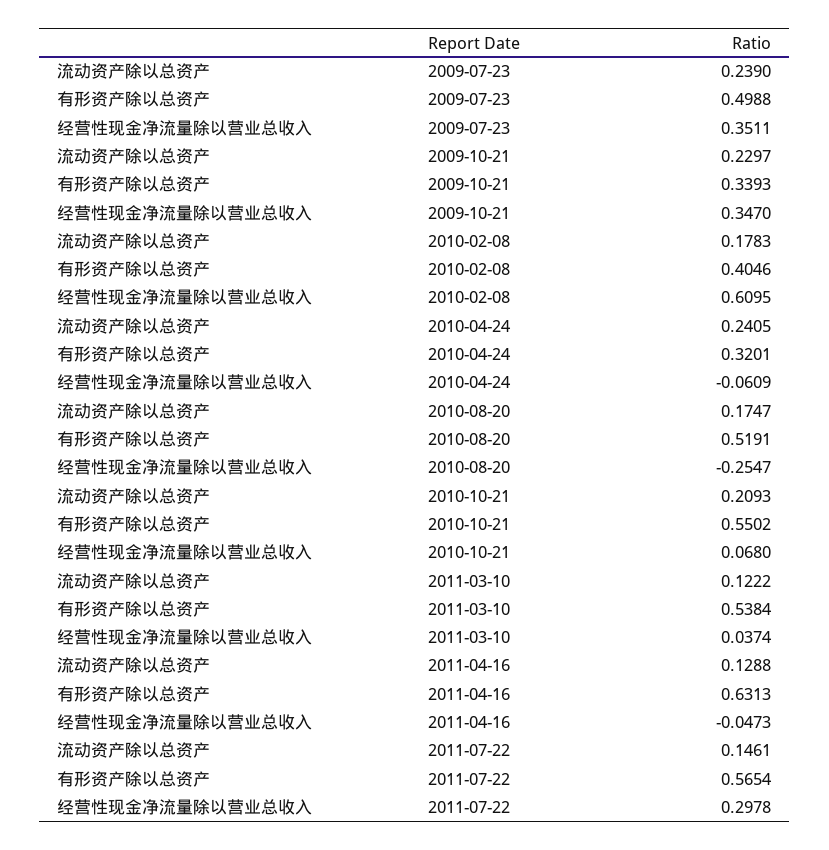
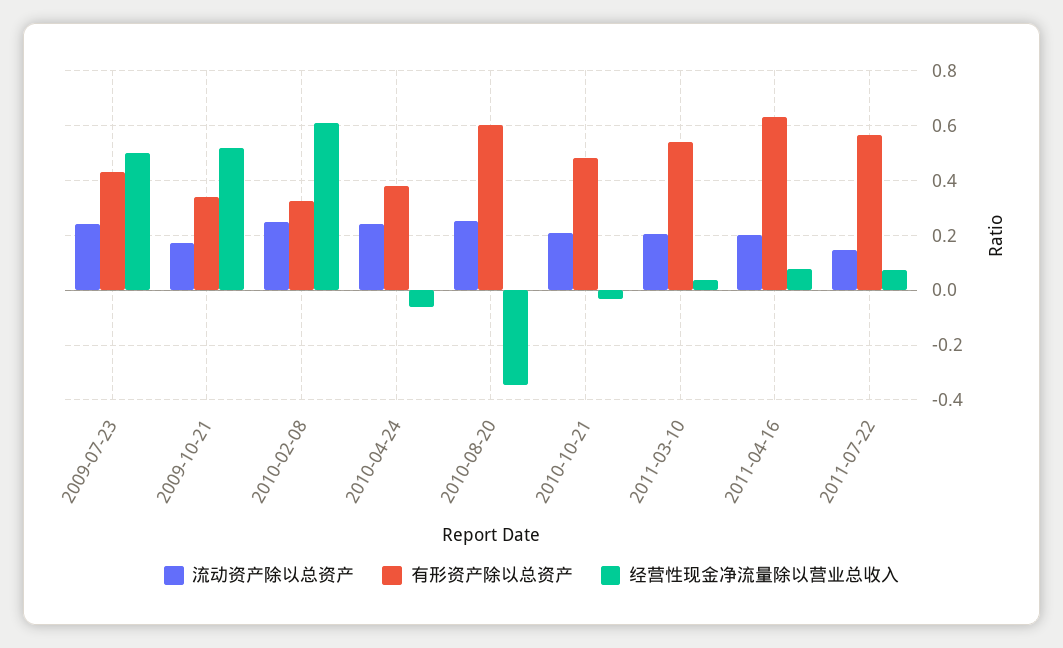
  {
    "流动资产除以总资产": {
      "2009-07-23": 0.239,
-     "2009-10-21": 0.2297,
+     "2009-10-21": 0.175,
-     "2010-02-08": 0.1783,
+     "2010-02-08": 0.25,
      "2010-04-24": 0.2405,
-     "2010-08-20": 0.1747,
+     "2010-08-20": 0.25,
      "2010-10-21": 0.2093,
-     "2011-03-10": 0.1222,
+     "2011-03-10": 0.2,
-     "2011-04-16": 0.1288,
+     "2011-04-16": 0.2,
      "2011-07-22": 0.1461
    },
    "有形资产除以总资产": {
-     "2009-07-23": 0.4988,
+     "2009-07-23": 0.425,
      "2009-10-21": 0.3393,
-     "2010-02-08": 0.4046,
+     "2010-02-08": 0.325,
-     "2010-04-24": 0.3201,
+     "2010-04-24": 0.375,
-     "2010-08-20": 0.5191,
+     "2010-08-20": 0.6,
-     "2010-10-21": 0.5502,
+     "2010-10-21": 0.475,
      "2011-03-10": 0.5384,
      "2011-04-16": 0.6313,
      "2011-07-22": 0.5654
    },
    "经营性现金净流量除以营业总收入": {
-     "2009-07-23": 0.3511,
+     "2009-07-23": 0.5,
-     "2009-10-21": 0.347,
+     "2009-10-21": 0.525,
      "2010-02-08": 0.6095,
      "2010-04-24": -0.0609,
-     "2010-08-20": -0.2547,
+     "2010-08-20": -0.35,
-     "2010-10-21": 0.068,
+     "2010-10-21": -0.025,
      "2011-03-10": 0.0374,
-     "2011-04-16": -0.0473,
+     "2011-04-16": 0.075,
-     "2011-07-22": 0.2978
+     "2011-07-22": 0.075
    }
  }

